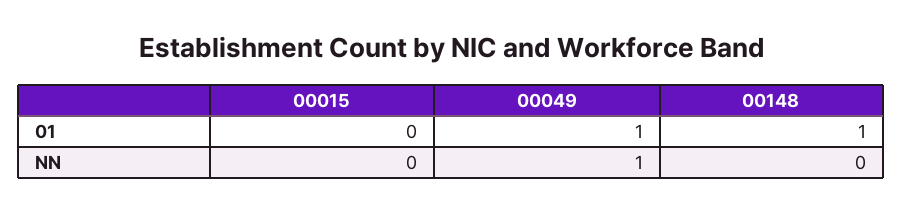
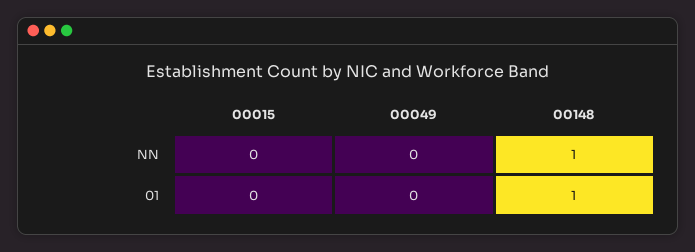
  {
    "00015": {
      "01": 0,
      "NN": 0
    },
    "00049": {
-     "01": 1,
+     "01": 0,
-     "NN": 1
+     "NN": 0
    },
    "00148": {
      "01": 1,
-     "NN": 0
+     "NN": 1
    }
  }

